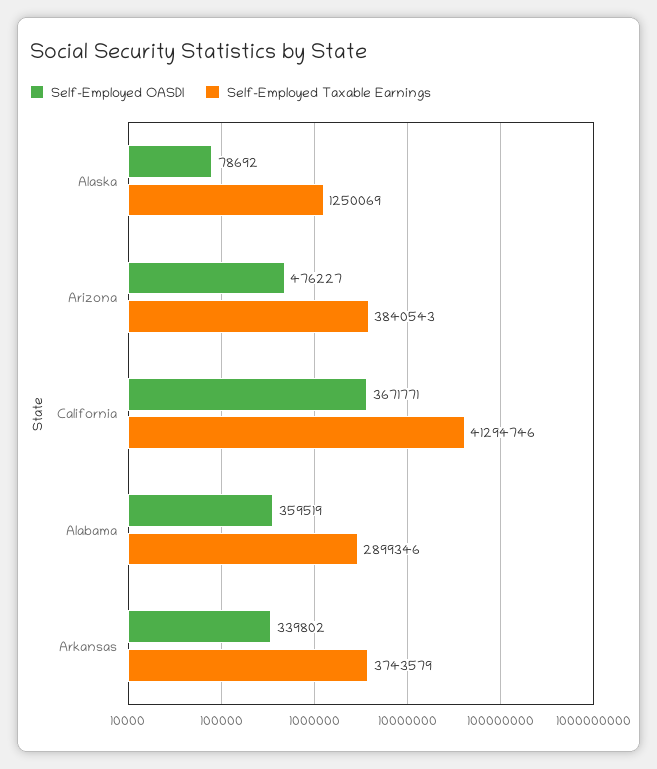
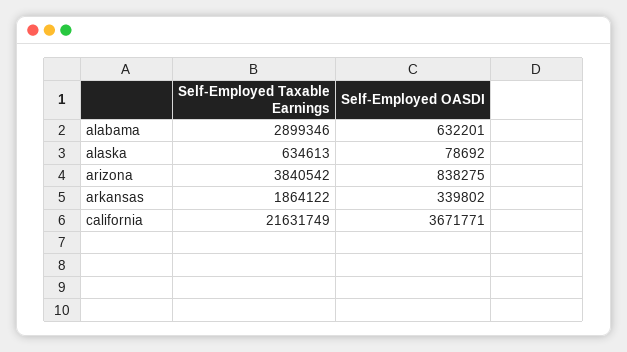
  {
    "Self-Employed OASDI": {
      "Alaska": 78692,
-     "Arizona": 476227,
+     "Arizona": 838275,
      "California": 3671771,
-     "Alabama": 359519,
+     "Alabama": 632201,
      "Arkansas": 339802
    },
    "Self-Employed Taxable Earnings": {
-     "Alaska": 1250069,
+     "Alaska": 634613,
-     "Arizona": 3840543,
+     "Arizona": 3840542,
-     "California": 41294746,
+     "California": 21631749,
      "Alabama": 2899346,
-     "Arkansas": 3743579
+     "Arkansas": 1864122
    }
  }

